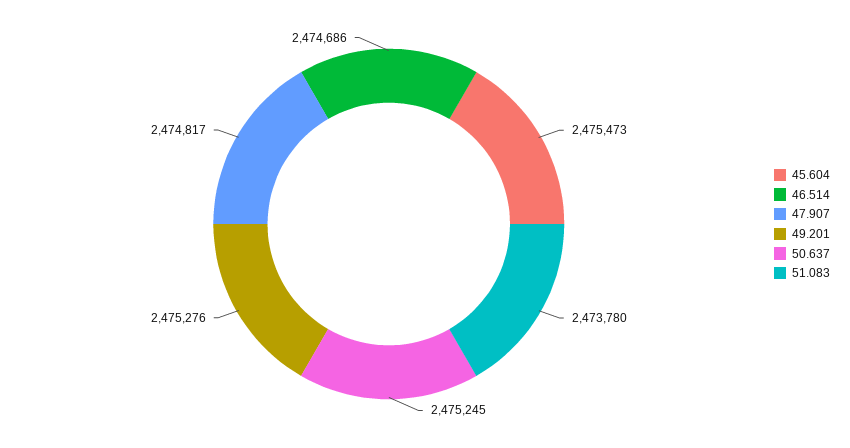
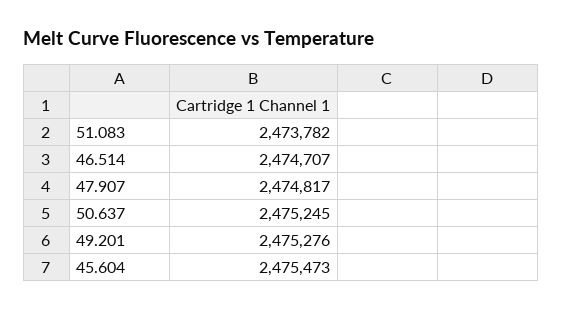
  {
    "45.604": 2475473,
-   "46.514": 2474686,
+   "46.514": 2474707,
    "47.907": 2474817,
    "49.201": 2475276,
    "50.637": 2475245,
-   "51.083": 2473780
+   "51.083": 2473782
  }

